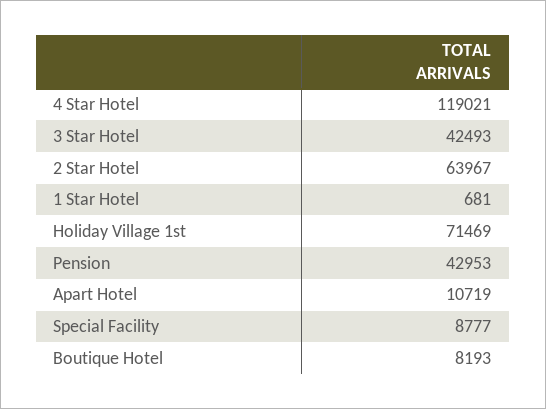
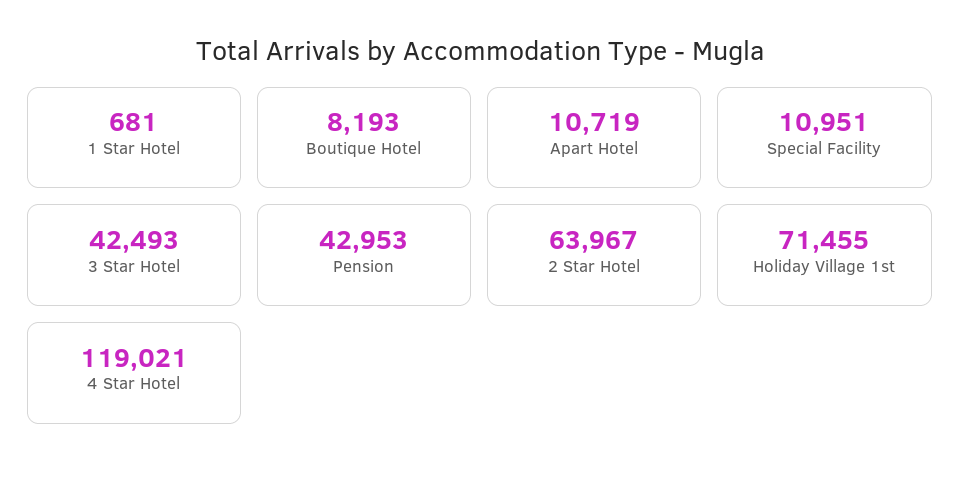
  {
    "4 Star Hotel": 119021,
    "3 Star Hotel": 42493,
    "2 Star Hotel": 63967,
    "1 Star Hotel": 681,
-   "Holiday Village 1st": 71469,
+   "Holiday Village 1st": 71455,
    "Pension": 42953,
    "Apart Hotel": 10719,
-   "Special Facility": 8777,
+   "Special Facility": 10951,
    "Boutique Hotel": 8193
  }

